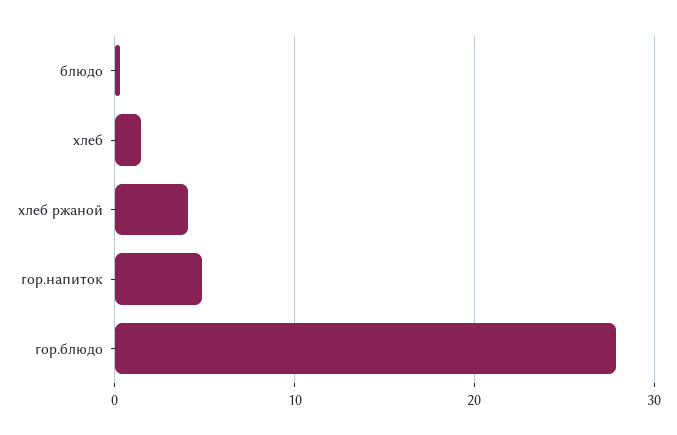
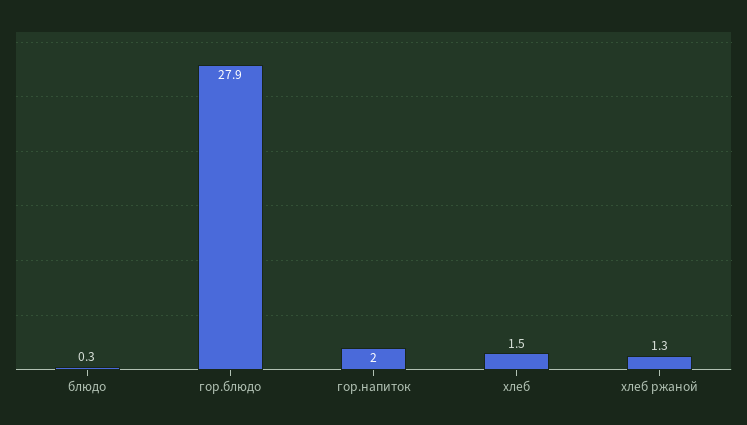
  {
    "блюдо": 0.3,
    "хлеб": 1.5,
-   "хлеб ржаной": 4,
+   "хлеб ржаной": 1.3,
-   "гор.напиток": 5,
+   "гор.напиток": 2,
    "гор.блюдо": 27.9
  }

